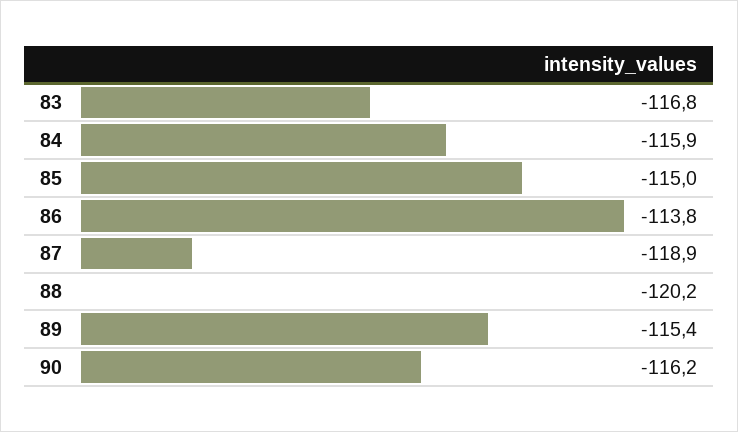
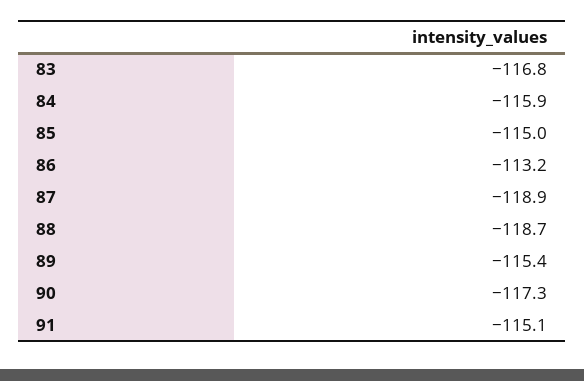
  {
    "83": -116.8,
    "84": -115.9,
    "85": -115,
-   "86": -113.8,
+   "86": -113.2,
    "87": -118.9,
-   "88": -120.2,
+   "88": -118.7,
    "89": -115.4,
-   "90": -116.2
+   "90": -117.3,
+   "91": -115.1
  }

